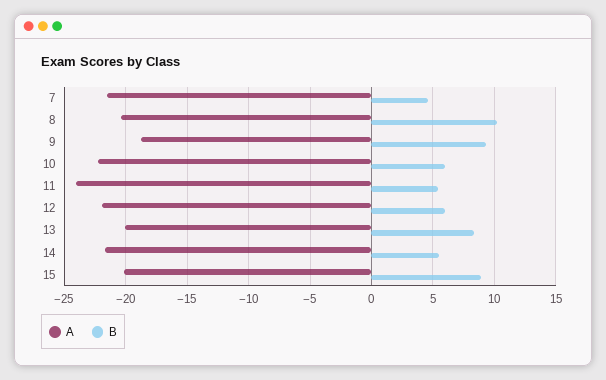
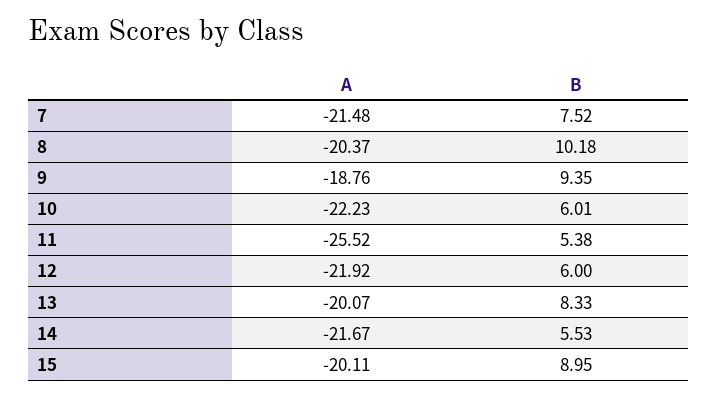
  {
    "A": {
      "7": -21.48,
      "8": -20.37,
      "9": -18.76,
      "10": -22.23,
-     "11": -24,
+     "11": -25.52,
      "12": -21.92,
      "13": -20.07,
      "14": -21.67,
      "15": -20.11
    },
    "B": {
-     "7": 4.5,
+     "7": 7.52,
      "8": 10.18,
      "9": 9.35,
      "10": 6.01,
      "11": 5.38,
      "12": 6,
      "13": 8.33,
      "14": 5.53,
      "15": 8.95
    }
  }

